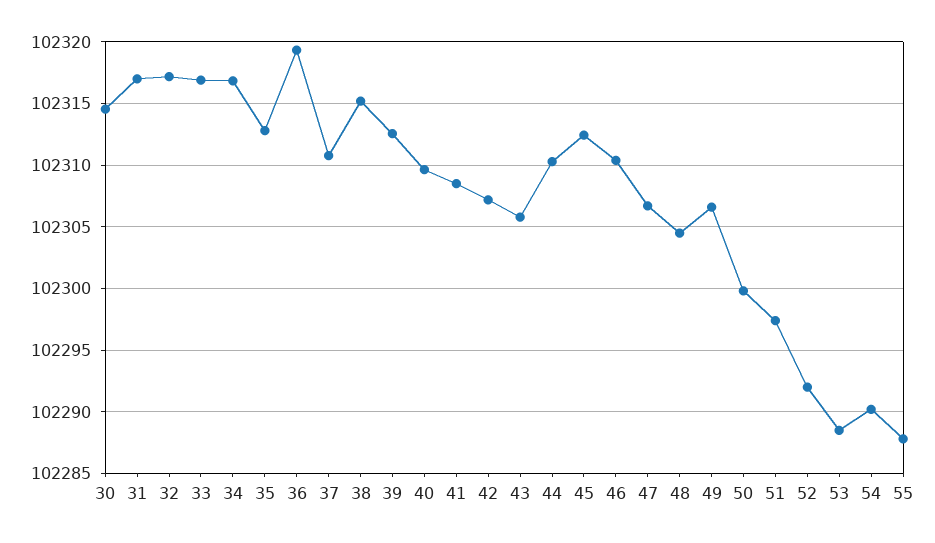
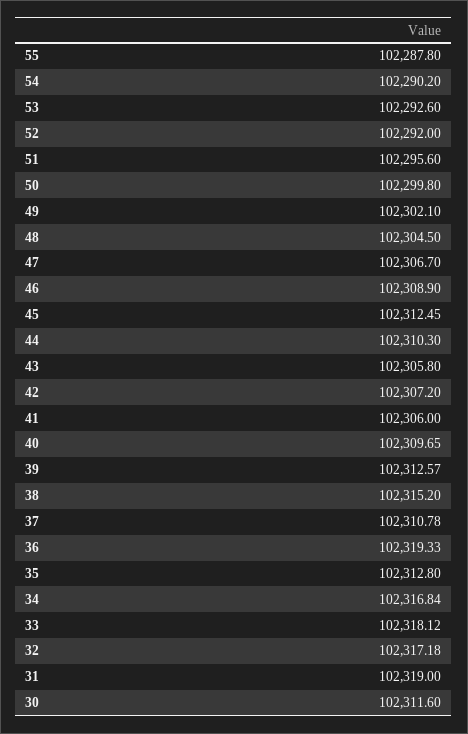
  {
-   "30": 102314.5,
+   "30": 102311.6,
-   "31": 102317,
+   "31": 102319,
    "32": 102317.18,
-   "33": 102317,
+   "33": 102318.12,
    "34": 102316.84,
    "35": 102312.8,
    "36": 102319.33,
    "37": 102310.78,
    "38": 102315.2,
    "39": 102312.57,
    "40": 102309.65,
-   "41": 102308.5,
+   "41": 102306,
    "42": 102307.2,
    "43": 102305.8,
    "44": 102310.3,
    "45": 102312.45,
-   "46": 102310.5,
+   "46": 102308.9,
    "47": 102306.7,
    "48": 102304.5,
-   "49": 102306.5,
+   "49": 102302.1,
    "50": 102299.8,
-   "51": 102297.5,
+   "51": 102295.6,
    "52": 102292,
-   "53": 102288.5,
+   "53": 102292.6,
    "54": 102290.2,
    "55": 102287.8
  }

